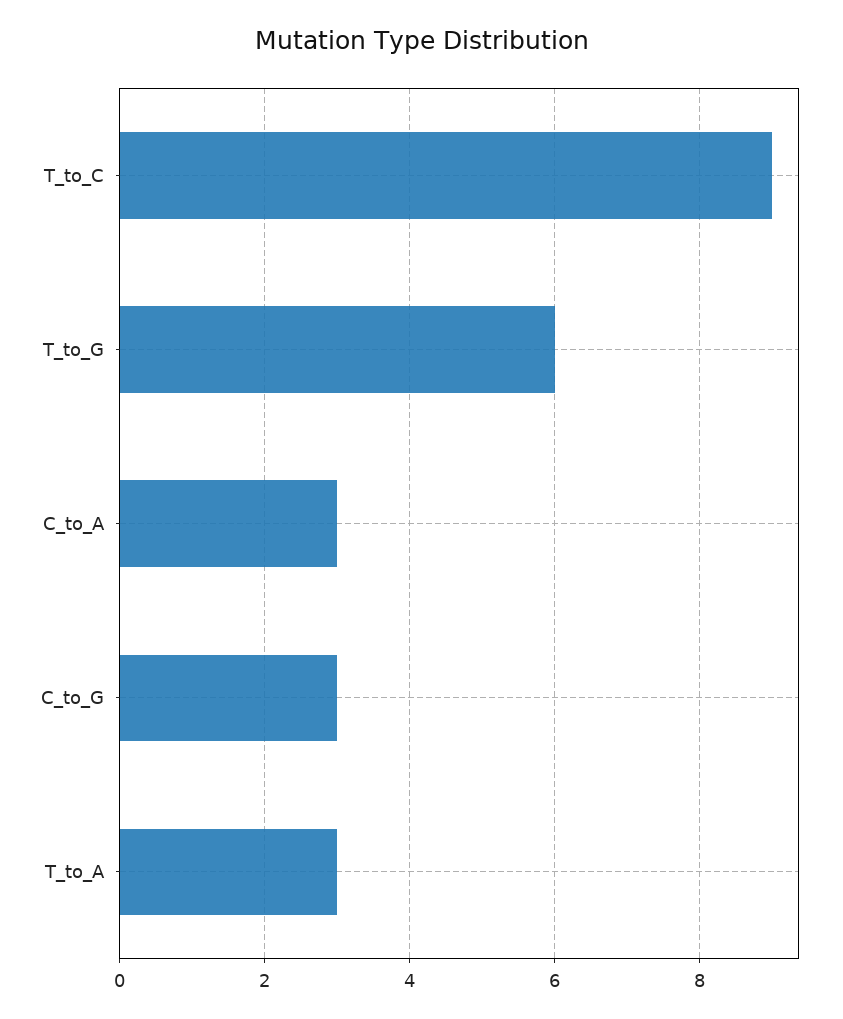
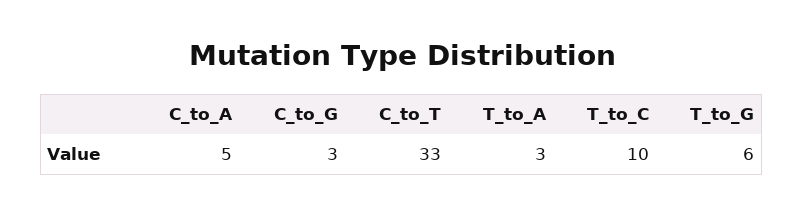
  {
-   "T_to_C": 9,
+   "T_to_C": 10,
    "T_to_G": 6,
-   "C_to_A": 3,
+   "C_to_A": 5,
    "C_to_G": 3,
-   "T_to_A": 3
+   "T_to_A": 3,
+   "C_to_T": 33
  }

